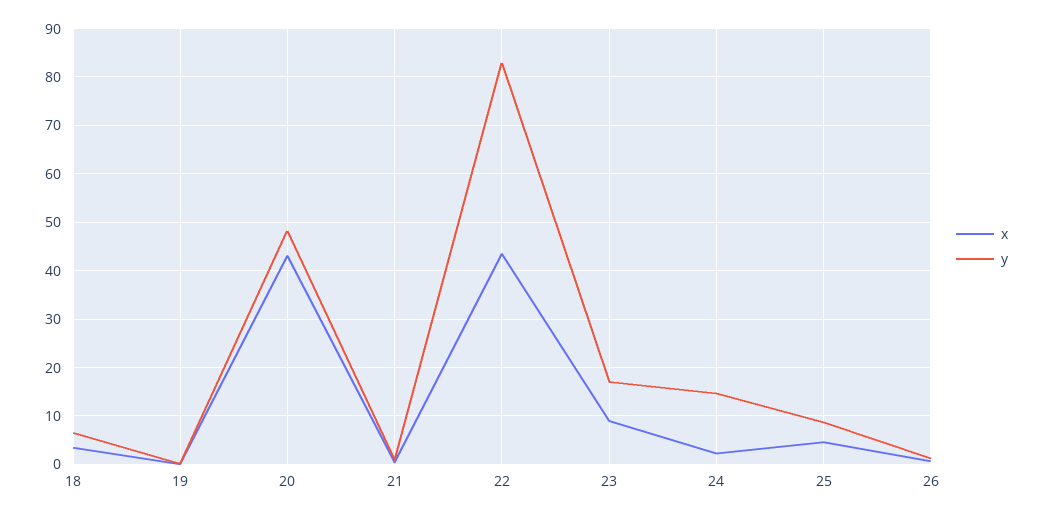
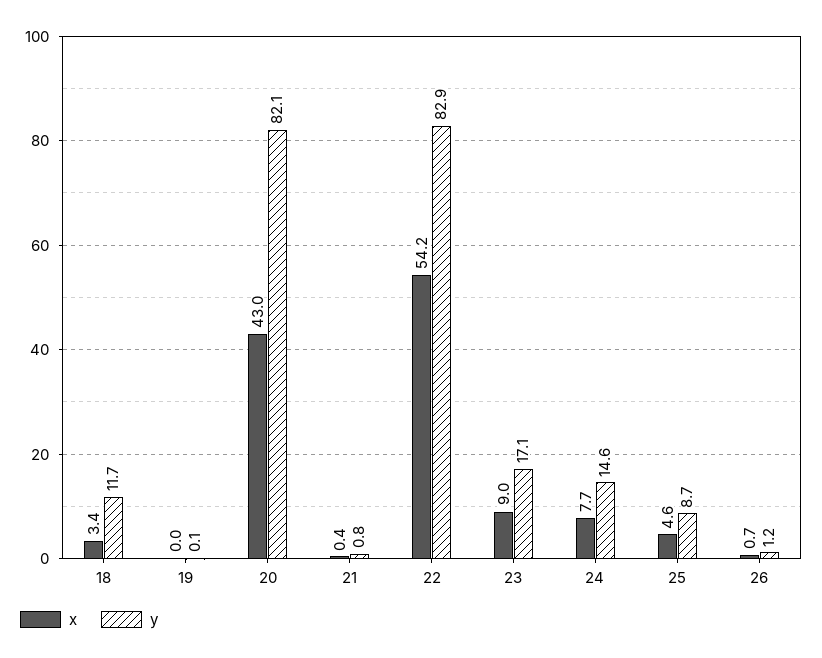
  {
    "x": {
      "18": 3.4,
      "19": 0,
      "20": 43,
      "21": 0.4,
-     "22": 44,
+     "22": 54.2,
      "23": 9,
-     "24": 2,
+     "24": 7.7,
      "25": 4.6,
      "26": 0.7
    },
    "y": {
-     "18": 6,
+     "18": 11.7,
      "19": 0.1,
-     "20": 48,
+     "20": 82.1,
      "21": 0.8,
      "22": 82.9,
      "23": 17.1,
      "24": 14.6,
      "25": 8.7,
      "26": 1.2
    }
  }

